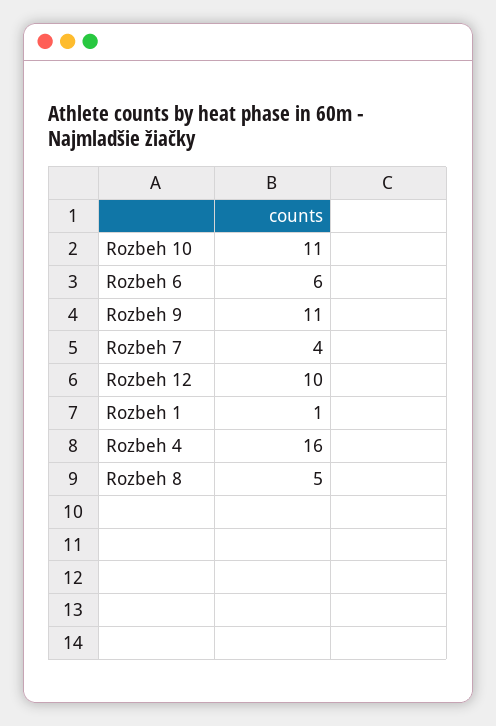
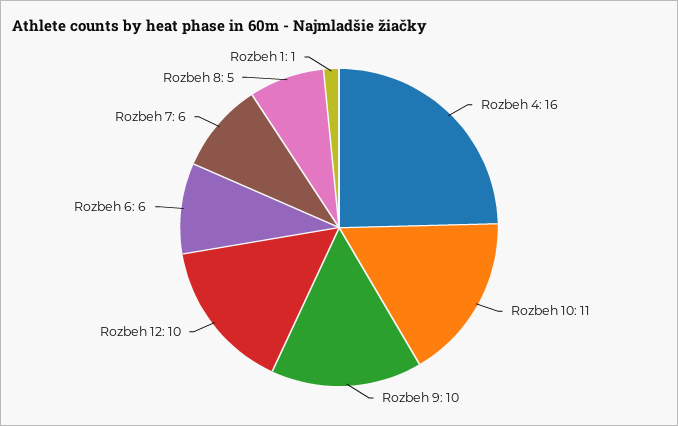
  {
    "Rozbeh 10": 11,
    "Rozbeh 6": 6,
-   "Rozbeh 9": 11,
+   "Rozbeh 9": 10,
-   "Rozbeh 7": 4,
+   "Rozbeh 7": 6,
    "Rozbeh 12": 10,
    "Rozbeh 1": 1,
    "Rozbeh 4": 16,
    "Rozbeh 8": 5
  }

